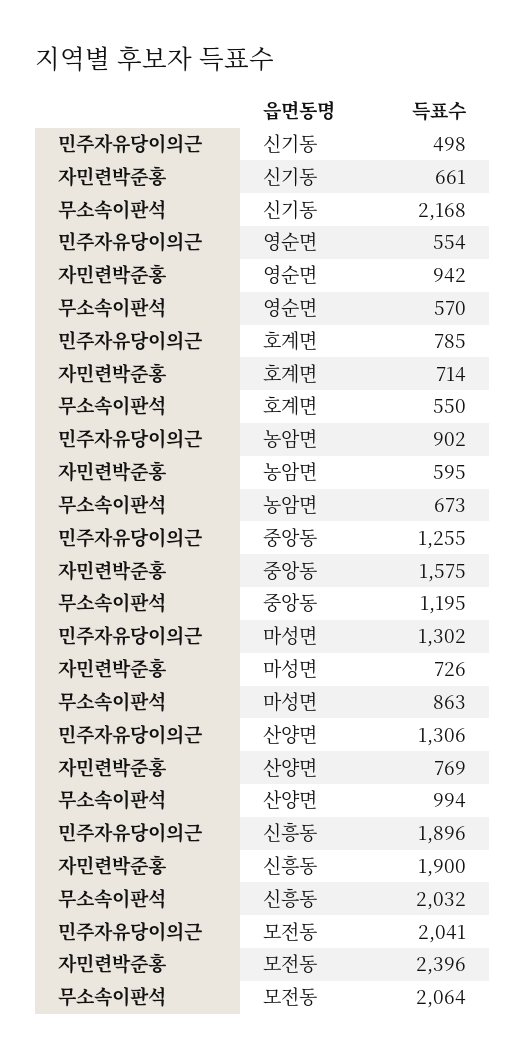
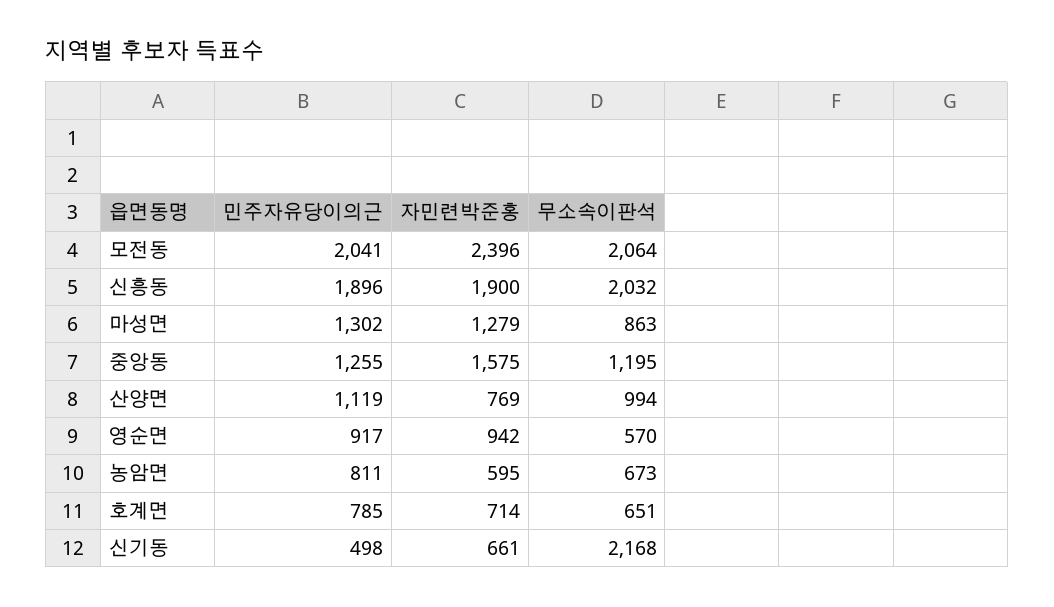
  {
    "민주자유당이의근": {
      "신기동": 498,
-     "영순면": 554,
+     "영순면": 917,
      "호계면": 785,
-     "농암면": 902,
+     "농암면": 811,
      "중앙동": 1255,
      "마성면": 1302,
-     "산양면": 1306,
+     "산양면": 1119,
      "신흥동": 1896,
      "모전동": 2041
    },
    "자민련박준홍": {
      "신기동": 661,
      "영순면": 942,
      "호계면": 714,
      "농암면": 595,
      "중앙동": 1575,
-     "마성면": 726,
+     "마성면": 1279,
      "산양면": 769,
      "신흥동": 1900,
      "모전동": 2396
    },
    "무소속이판석": {
      "신기동": 2168,
      "영순면": 570,
-     "호계면": 550,
+     "호계면": 651,
      "농암면": 673,
      "중앙동": 1195,
      "마성면": 863,
      "산양면": 994,
      "신흥동": 2032,
      "모전동": 2064
    }
  }

